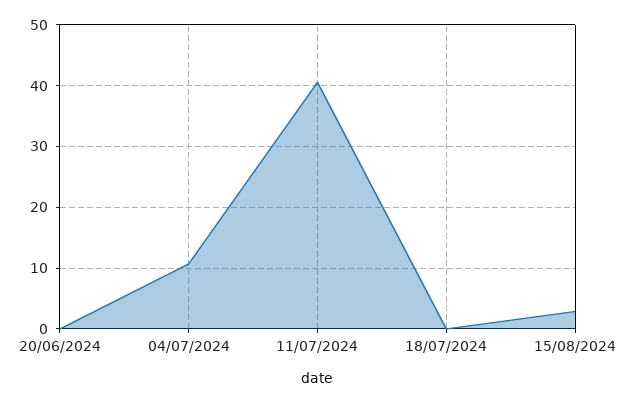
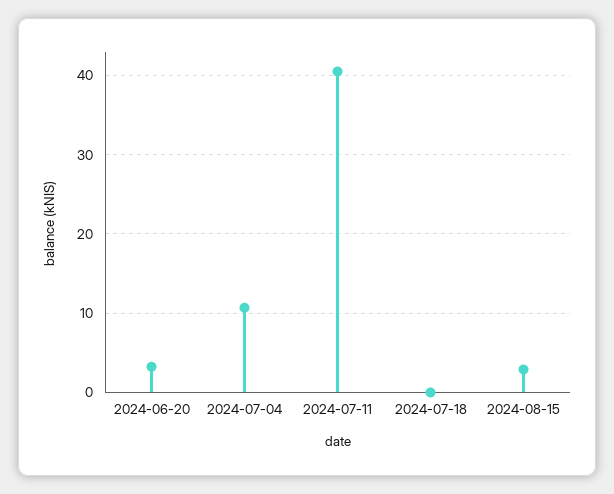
  {
-   "20/06/2024": 0,
+   "20/06/2024": 3,
    "04/07/2024": 11,
    "11/07/2024": 41,
    "18/07/2024": 0,
    "15/08/2024": 3
  }

